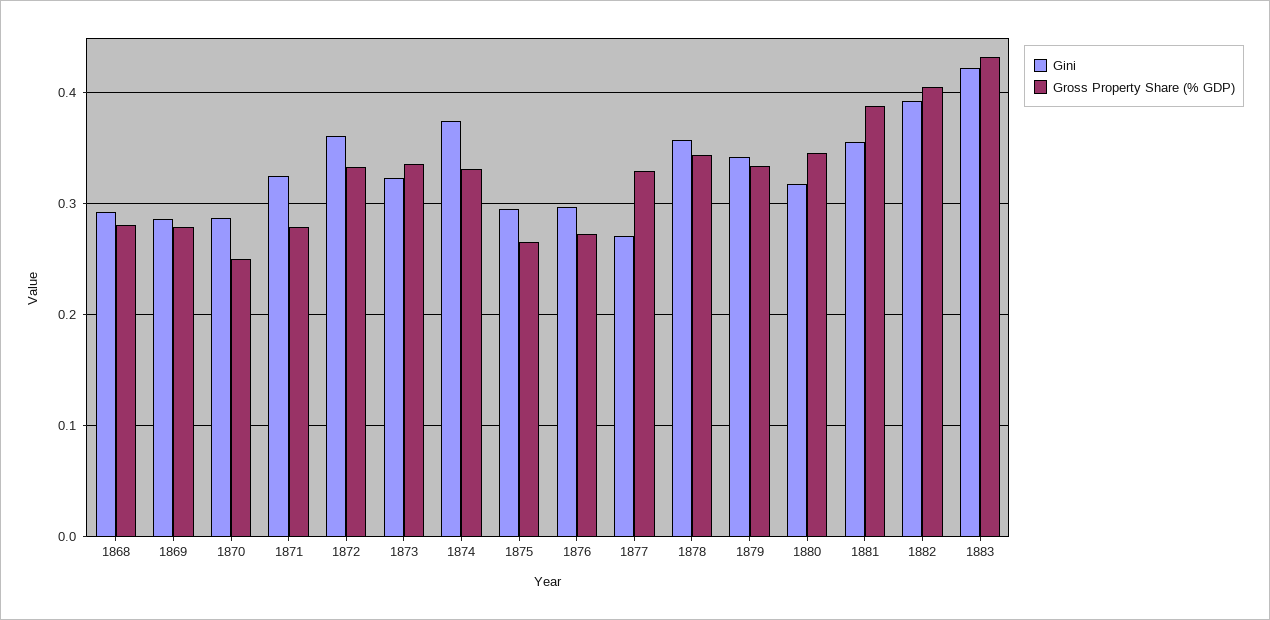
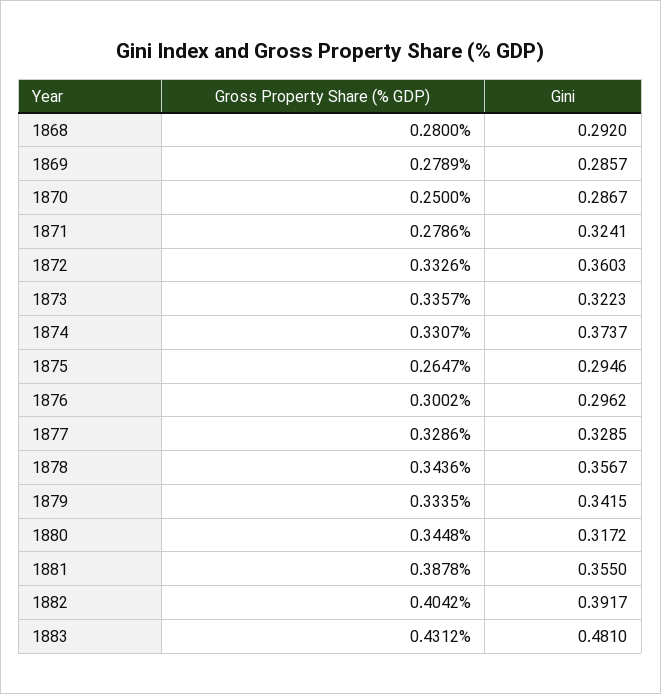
  {
    "Gini": {
      "1868": 0.292,
      "1869": 0.2857,
      "1870": 0.2867,
      "1871": 0.3241,
      "1872": 0.3603,
      "1873": 0.3223,
      "1874": 0.3737,
      "1875": 0.2946,
      "1876": 0.2962,
-     "1877": 0.27,
+     "1877": 0.3285,
      "1878": 0.3567,
      "1879": 0.3415,
      "1880": 0.3172,
      "1881": 0.355,
      "1882": 0.3917,
-     "1883": 0.42
+     "1883": 0.481
    },
    "Gross Property Share (% GDP)": {
      "1868": 0.28,
      "1869": 0.2789,
      "1870": 0.25,
      "1871": 0.2786,
      "1872": 0.3326,
      "1873": 0.3357,
      "1874": 0.3307,
      "1875": 0.2647,
-     "1876": 0.27,
+     "1876": 0.3002,
      "1877": 0.3286,
      "1878": 0.3436,
      "1879": 0.3335,
      "1880": 0.3448,
      "1881": 0.3878,
      "1882": 0.4042,
      "1883": 0.4312
    }
  }

